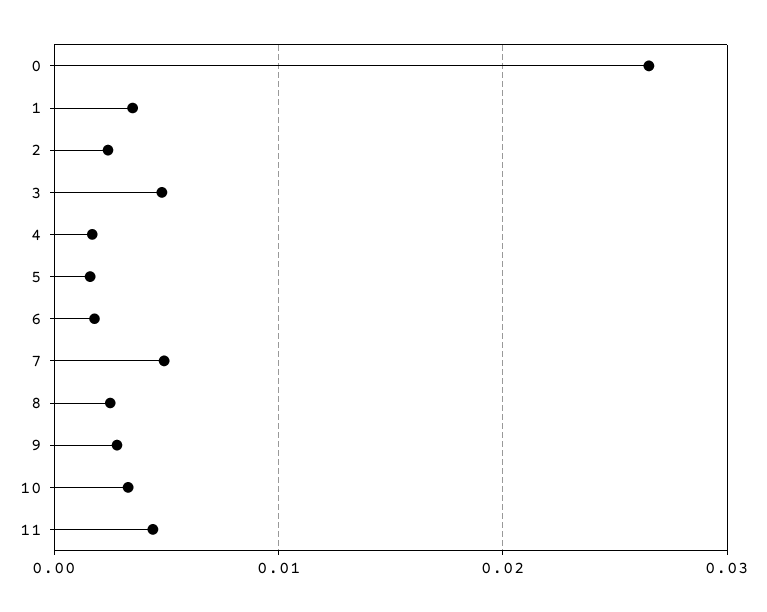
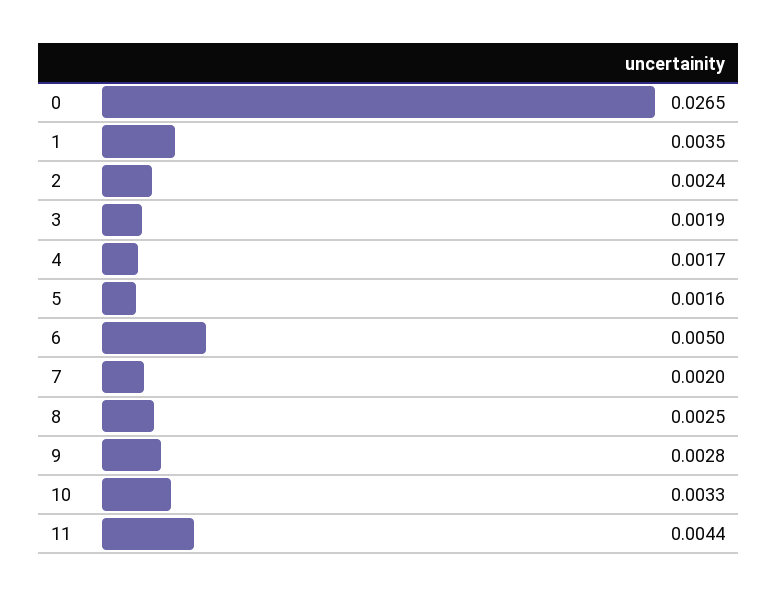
  {
    "0": 0.0265,
    "1": 0.0035,
    "2": 0.0024,
-   "3": 0.005,
+   "3": 0.0019,
    "4": 0.0017,
    "5": 0.0016,
-   "6": 0.002,
+   "6": 0.005,
-   "7": 0.005,
+   "7": 0.002,
    "8": 0.0025,
    "9": 0.0028,
    "10": 0.0033,
    "11": 0.0044
  }

